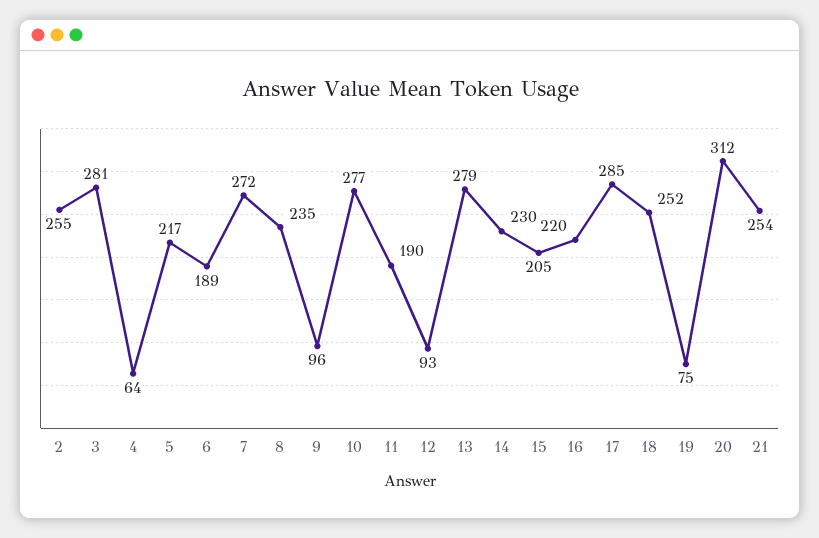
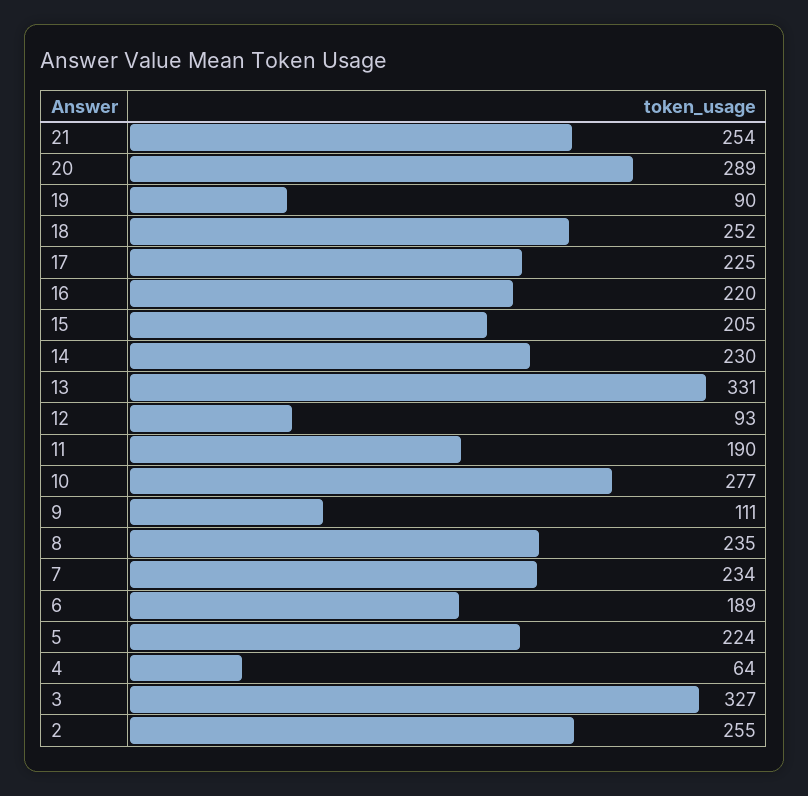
  {
    "2": 255,
-   "3": 281,
+   "3": 327,
    "4": 64,
-   "5": 217,
+   "5": 224,
    "6": 189,
-   "7": 272,
+   "7": 234,
    "8": 235,
-   "9": 96,
+   "9": 111,
    "10": 277,
    "11": 190,
    "12": 93,
-   "13": 279,
+   "13": 331,
    "14": 230,
    "15": 205,
    "16": 220,
-   "17": 285,
+   "17": 225,
    "18": 252,
-   "19": 75,
+   "19": 90,
-   "20": 312,
+   "20": 289,
    "21": 254
  }

